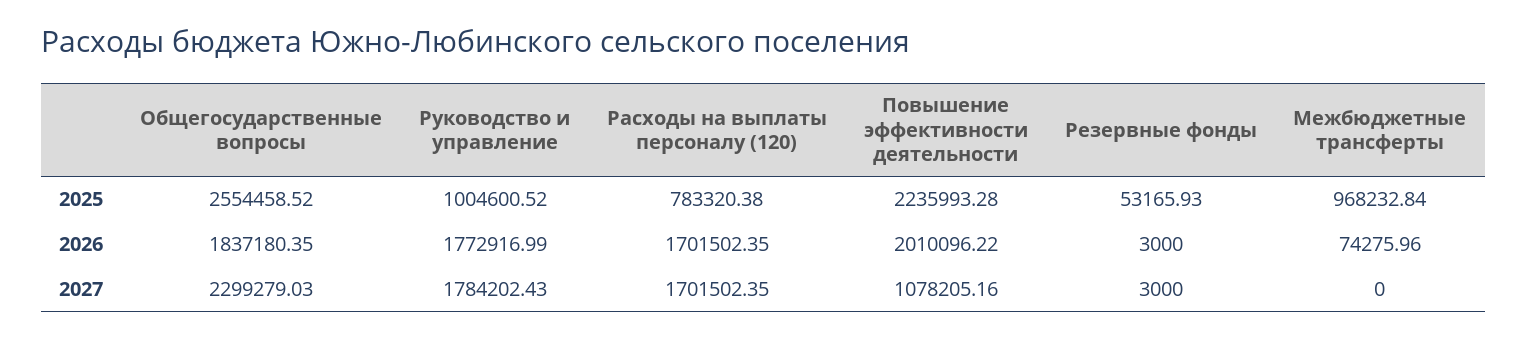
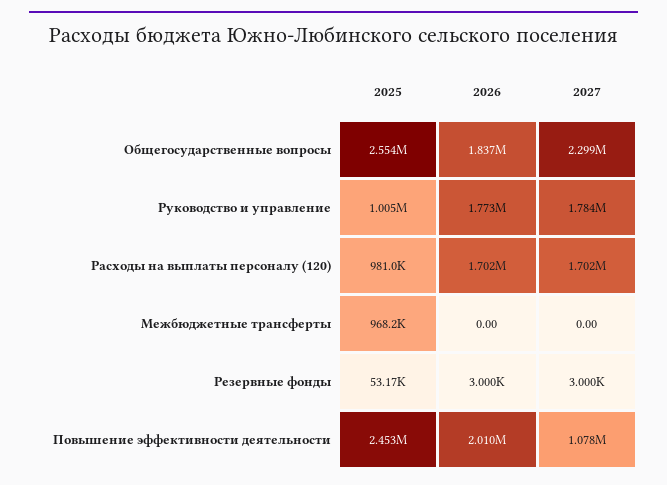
  {
    "Общегосударственные вопросы": {
      "2025": 2554458.52,
      "2026": 1837180.35,
      "2027": 2299279.03
    },
    "Руководство и управление": {
      "2025": 1004600.52,
      "2026": 1772916.99,
      "2027": 1784202.43
    },
    "Расходы на выплаты персоналу (120)": {
-     "2025": 783320.38,
+     "2025": 981000,
      "2026": 1701502.35,
      "2027": 1701502.35
    },
    "Повышение эффективности деятельности": {
-     "2025": 2235993.28,
+     "2025": 2453000,
      "2026": 2010096.22,
      "2027": 1078205.16
    },
    "Резервные фонды": {
      "2025": 53165.93,
      "2026": 3000,
      "2027": 3000
    },
    "Межбюджетные трансферты": {
      "2025": 968232.84,
-     "2026": 74275.96,
+     "2026": 0,
      "2027": 0
    }
  }

